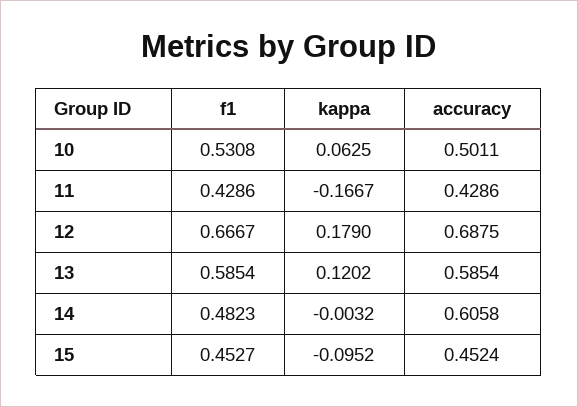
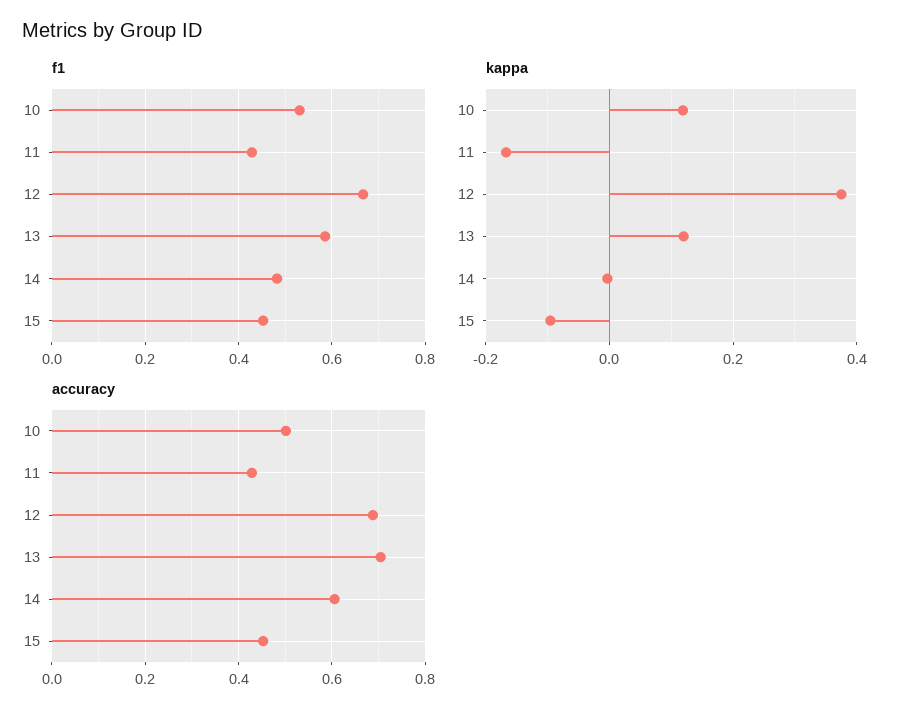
  {
    "f1": {
      "10": 0.5308,
      "11": 0.4286,
      "12": 0.6667,
      "13": 0.5854,
      "14": 0.4823,
      "15": 0.4527
    },
    "kappa": {
-     "10": 0.0625,
+     "10": 0.12,
      "11": -0.1667,
-     "12": 0.179,
+     "12": 0.38,
      "13": 0.1202,
      "14": -0.0032,
      "15": -0.0952
    },
    "accuracy": {
      "10": 0.5011,
      "11": 0.4286,
      "12": 0.6875,
-     "13": 0.5854,
+     "13": 0.7,
      "14": 0.6058,
      "15": 0.4524
    }
  }

